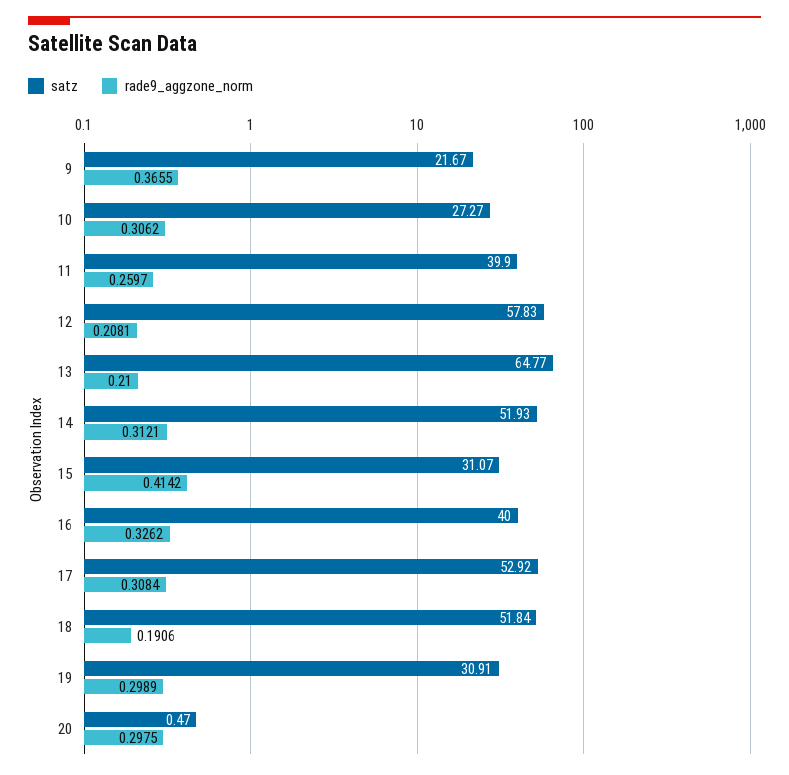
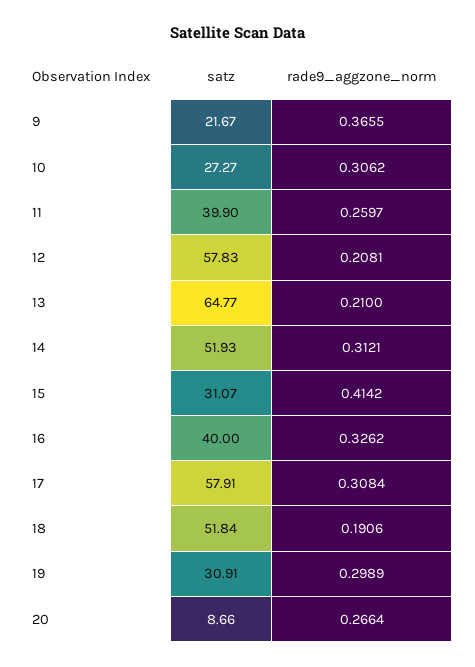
  {
    "satz": {
      "9": 21.67,
      "10": 27.27,
      "11": 39.9,
      "12": 57.83,
      "13": 64.77,
      "14": 51.93,
      "15": 31.07,
      "16": 40,
-     "17": 52.92,
+     "17": 57.91,
      "18": 51.84,
      "19": 30.91,
-     "20": 0.47
+     "20": 8.66
    },
    "rade9_aggzone_norm": {
      "9": 0.3655,
      "10": 0.3062,
      "11": 0.2597,
      "12": 0.2081,
      "13": 0.21,
      "14": 0.3121,
      "15": 0.4142,
      "16": 0.3262,
      "17": 0.3084,
      "18": 0.1906,
      "19": 0.2989,
-     "20": 0.2975
+     "20": 0.2664
    }
  }

